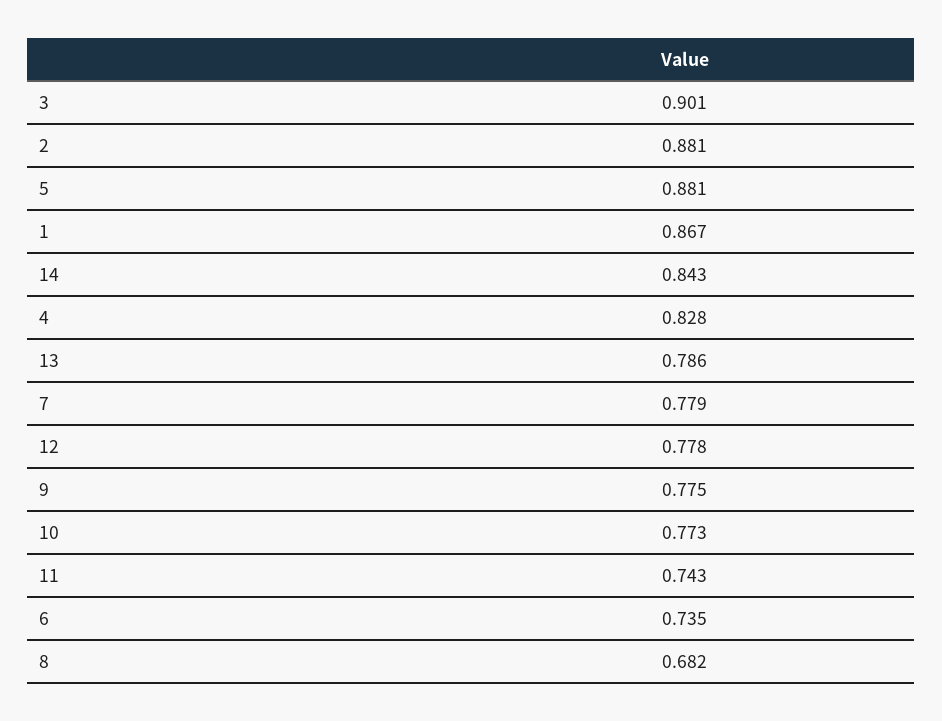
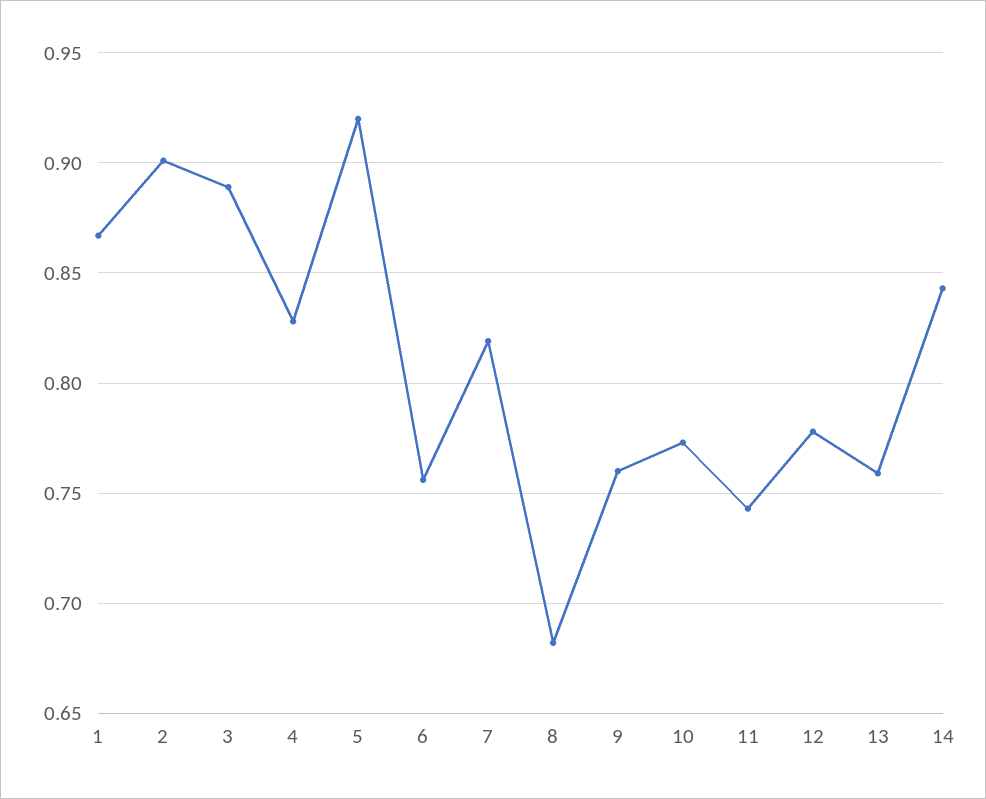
  {
-   "3": 0.901,
+   "3": 0.89,
-   "2": 0.881,
+   "2": 0.9,
-   "5": 0.881,
+   "5": 0.92,
    "1": 0.867,
    "14": 0.843,
    "4": 0.828,
-   "13": 0.786,
+   "13": 0.76,
-   "7": 0.779,
+   "7": 0.82,
    "12": 0.778,
-   "9": 0.775,
+   "9": 0.76,
    "10": 0.773,
    "11": 0.743,
-   "6": 0.735,
+   "6": 0.755,
    "8": 0.682
  }

